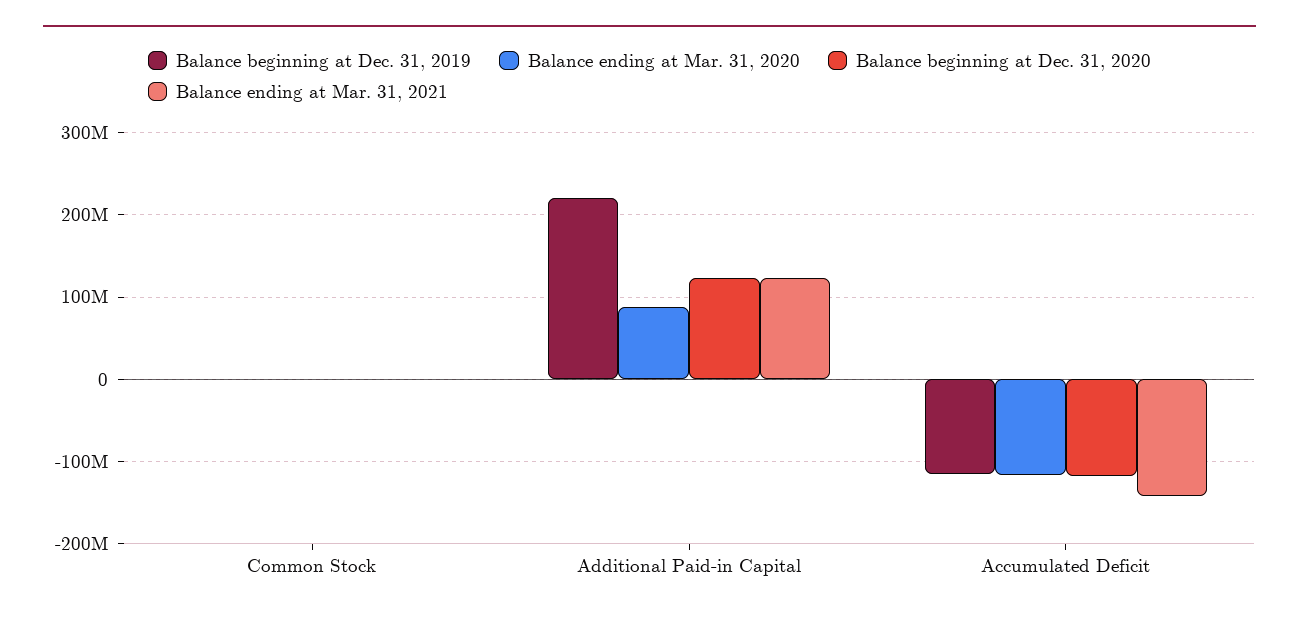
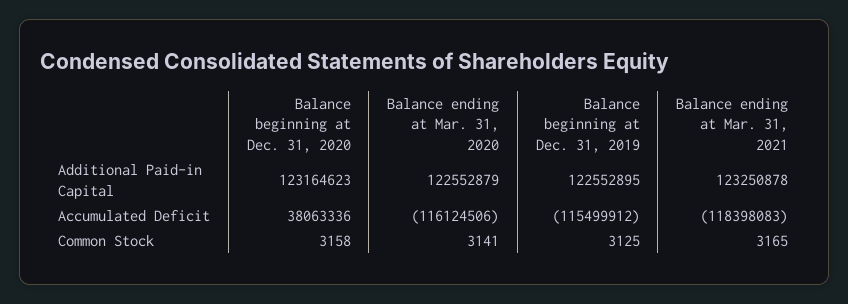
  {
    "Balance beginning at Dec. 31, 2019": {
      "Common Stock": 3125,
-     "Additional Paid-in Capital": 220000000,
+     "Additional Paid-in Capital": 122552895,
      "Accumulated Deficit": -115499912
    },
    "Balance ending at Mar. 31, 2020": {
      "Common Stock": 3141,
-     "Additional Paid-in Capital": 90000000,
+     "Additional Paid-in Capital": 122552879,
      "Accumulated Deficit": -116124506
    },
    "Balance beginning at Dec. 31, 2020": {
      "Common Stock": 3158,
      "Additional Paid-in Capital": 123164623,
-     "Accumulated Deficit": -120000000
+     "Accumulated Deficit": 38063336
    },
    "Balance ending at Mar. 31, 2021": {
      "Common Stock": 3165,
      "Additional Paid-in Capital": 123250878,
-     "Accumulated Deficit": -140000000
+     "Accumulated Deficit": -118398083
    }
  }

